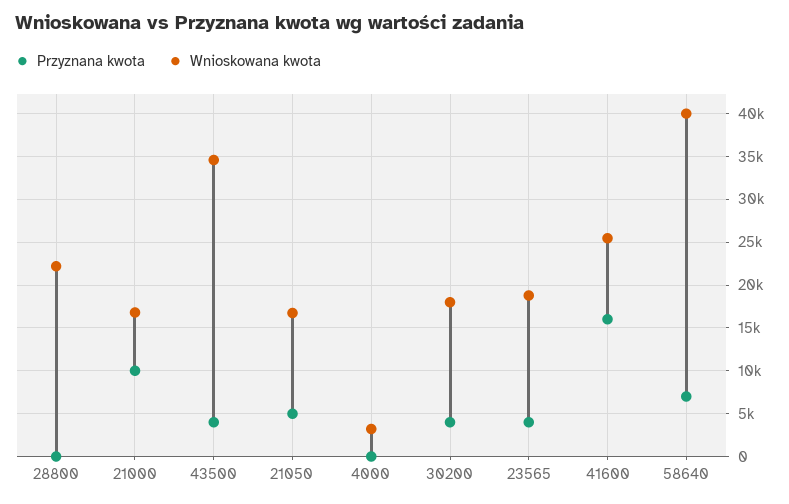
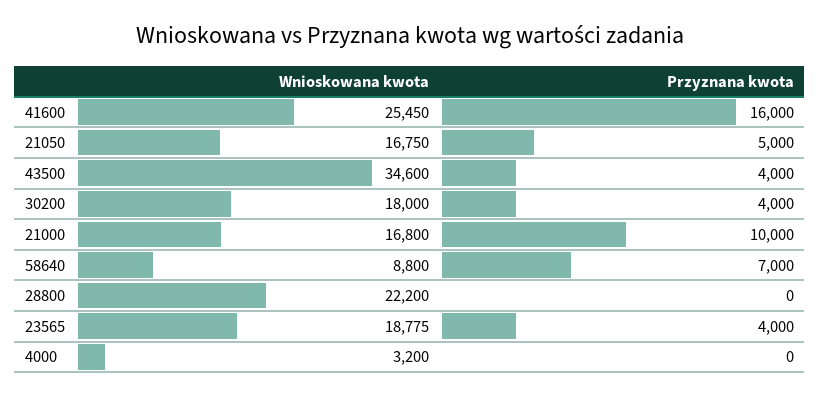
  {
    "Przyznana kwota": {
      "28800": 0,
      "21000": 10000,
      "43500": 4000,
      "21050": 5000,
      "4000": 0,
      "30200": 4000,
      "23565": 4000,
      "41600": 16000,
      "58640": 7000
    },
    "Wnioskowana kwota": {
      "28800": 22200,
      "21000": 16800,
      "43500": 34600,
      "21050": 16750,
      "4000": 3200,
      "30200": 18000,
      "23565": 18775,
      "41600": 25450,
-     "58640": 40000
+     "58640": 8800
    }
  }

